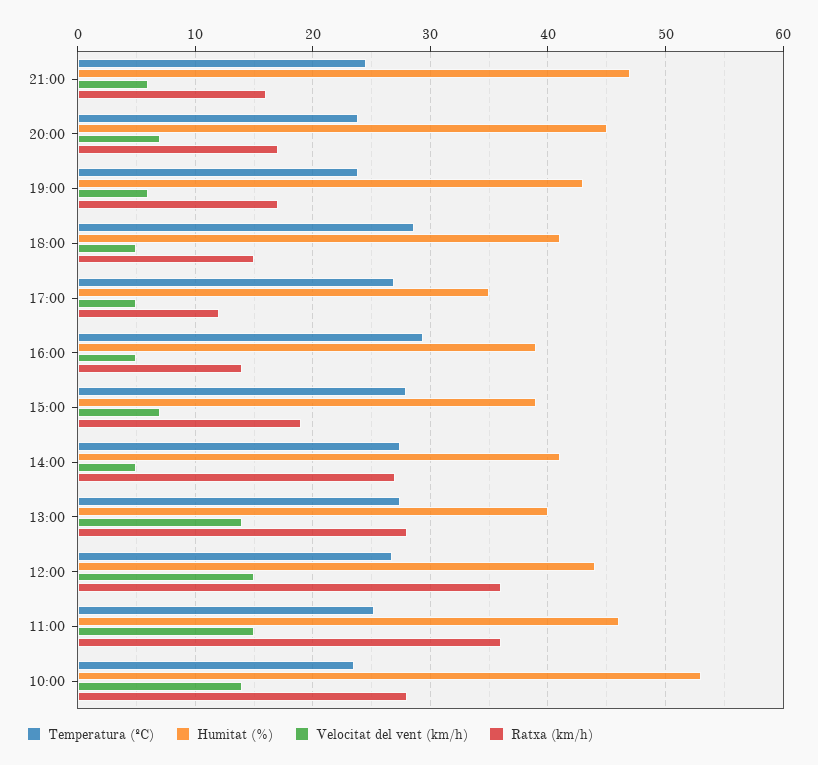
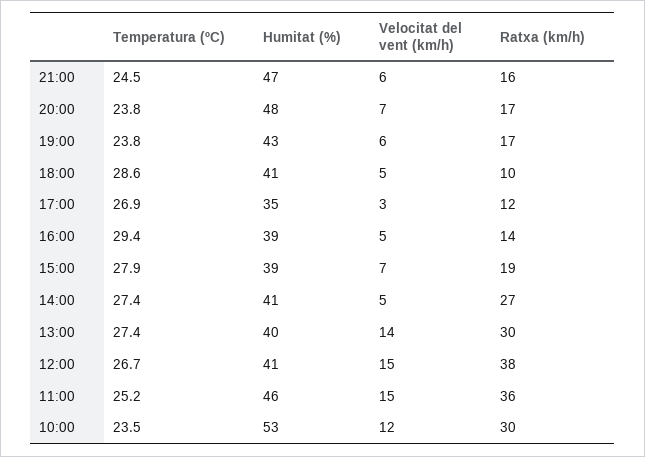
  {
    "Temperatura (ºC)": {
      "21:00": 24.5,
      "20:00": 23.8,
      "19:00": 23.8,
      "18:00": 28.6,
      "17:00": 26.9,
      "16:00": 29.4,
      "15:00": 27.9,
      "14:00": 27.4,
      "13:00": 27.4,
      "12:00": 26.7,
      "11:00": 25.2,
      "10:00": 23.5
    },
    "Humitat (%)": {
      "21:00": 47,
-     "20:00": 45,
+     "20:00": 48,
      "19:00": 43,
      "18:00": 41,
      "17:00": 35,
      "16:00": 39,
      "15:00": 39,
      "14:00": 41,
      "13:00": 40,
-     "12:00": 44,
+     "12:00": 41,
      "11:00": 46,
      "10:00": 53
    },
    "Velocitat del vent (km/h)": {
      "21:00": 6,
      "20:00": 7,
      "19:00": 6,
      "18:00": 5,
-     "17:00": 5,
+     "17:00": 3,
      "16:00": 5,
      "15:00": 7,
      "14:00": 5,
      "13:00": 14,
      "12:00": 15,
      "11:00": 15,
-     "10:00": 14
+     "10:00": 12
    },
    "Ratxa (km/h)": {
      "21:00": 16,
      "20:00": 17,
      "19:00": 17,
-     "18:00": 15,
+     "18:00": 10,
      "17:00": 12,
      "16:00": 14,
      "15:00": 19,
      "14:00": 27,
-     "13:00": 28,
+     "13:00": 30,
-     "12:00": 36,
+     "12:00": 38,
      "11:00": 36,
-     "10:00": 28
+     "10:00": 30
    }
  }

